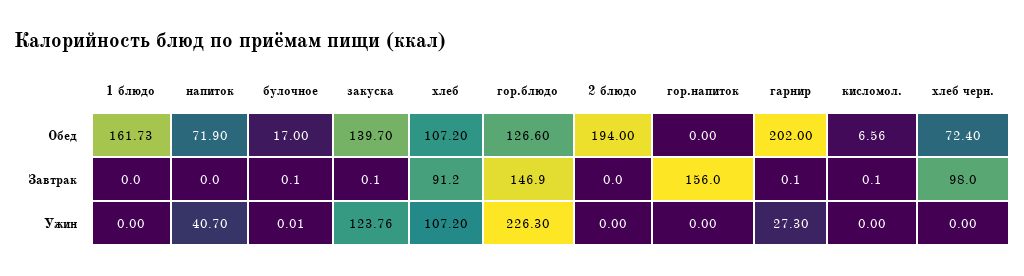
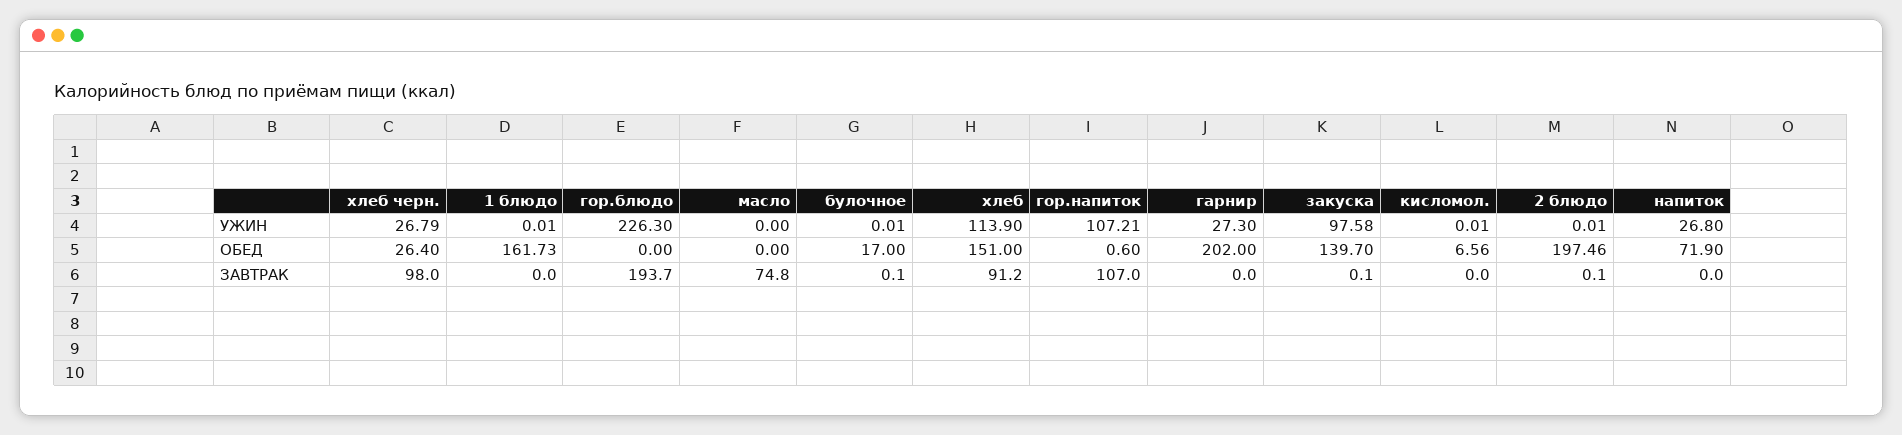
  {
    "1 блюдо": {
      "Обед": 161.73,
      "Завтрак": 0,
-     "Ужин": 0
+     "Ужин": 0.01
    },
    "напиток": {
      "Обед": 71.9,
      "Завтрак": 0,
-     "Ужин": 40.7
+     "Ужин": 26.8
    },
    "булочное": {
      "Обед": 17,
      "Завтрак": 0.1,
      "Ужин": 0.01
    },
    "закуска": {
      "Обед": 139.7,
      "Завтрак": 0.1,
-     "Ужин": 123.76
+     "Ужин": 97.58
    },
    "хлеб": {
-     "Обед": 107.2,
+     "Обед": 151,
      "Завтрак": 91.2,
-     "Ужин": 107.2
+     "Ужин": 113.9
    },
    "гор.блюдо": {
-     "Обед": 126.6,
+     "Обед": 0,
-     "Завтрак": 146.9,
+     "Завтрак": 193.7,
      "Ужин": 226.3
    },
    "2 блюдо": {
-     "Обед": 194,
+     "Обед": 197.46,
-     "Завтрак": 0,
+     "Завтрак": 0.1,
-     "Ужин": 0
+     "Ужин": 0.01
    },
    "гор.напиток": {
-     "Обед": 0,
+     "Обед": 0.6,
-     "Завтрак": 156,
+     "Завтрак": 107,
-     "Ужин": 0
+     "Ужин": 107.21
    },
    "гарнир": {
      "Обед": 202,
-     "Завтрак": 0.1,
+     "Завтрак": 0,
      "Ужин": 27.3
    },
    "кисломол.": {
      "Обед": 6.56,
-     "Завтрак": 0.1,
+     "Завтрак": 0,
-     "Ужин": 0
+     "Ужин": 0.01
    },
    "хлеб черн.": {
-     "Обед": 72.4,
+     "Обед": 26.4,
      "Завтрак": 98,
-     "Ужин": 0
+     "Ужин": 26.79
-   }
+   },
+   "масло": {
+     "Ужин": 0,
+     "Обед": 0,
+     "Завтрак": 74.8
+   }
  }

